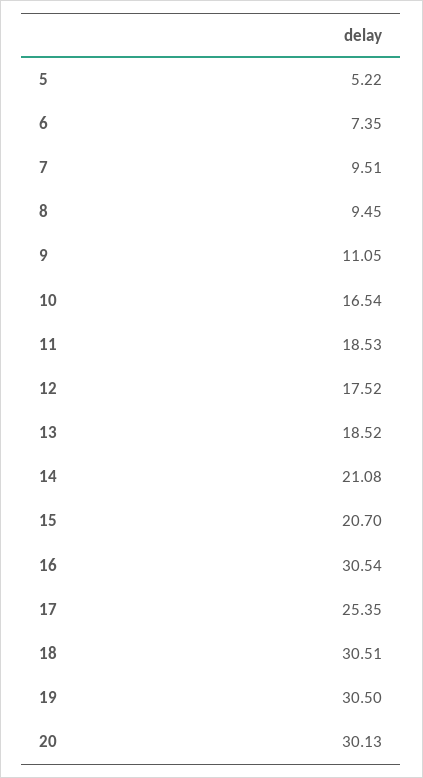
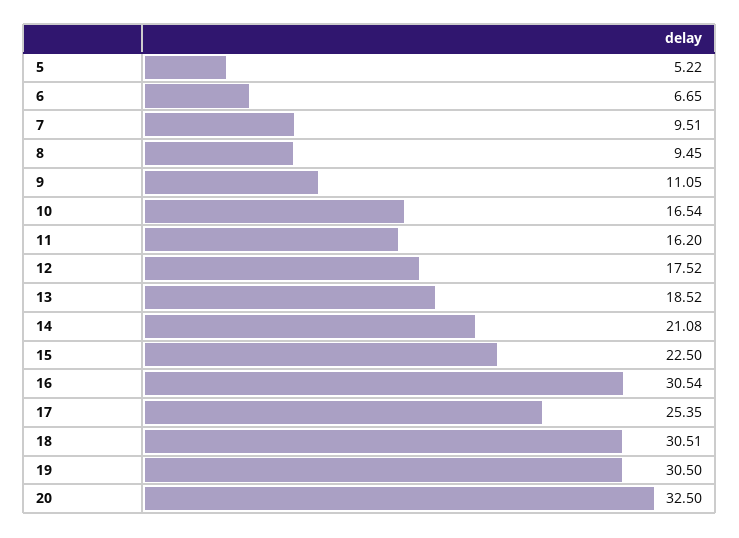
  {
    "5": 5.22,
-   "6": 7.35,
+   "6": 6.65,
    "7": 9.51,
    "8": 9.45,
    "9": 11.05,
    "10": 16.54,
-   "11": 18.53,
+   "11": 16.2,
    "12": 17.52,
    "13": 18.52,
    "14": 21.08,
-   "15": 20.7,
+   "15": 22.5,
    "16": 30.54,
    "17": 25.35,
    "18": 30.51,
    "19": 30.5,
-   "20": 30.13
+   "20": 32.5
  }

